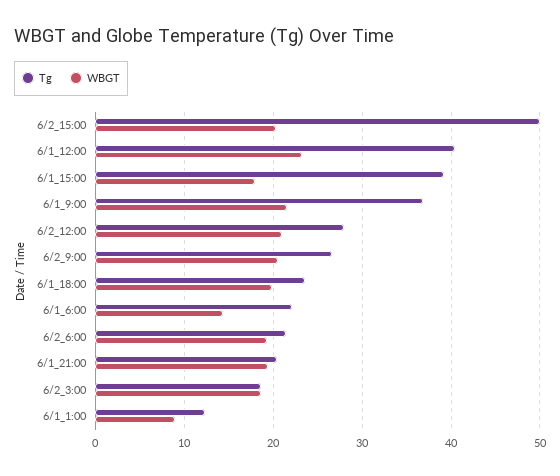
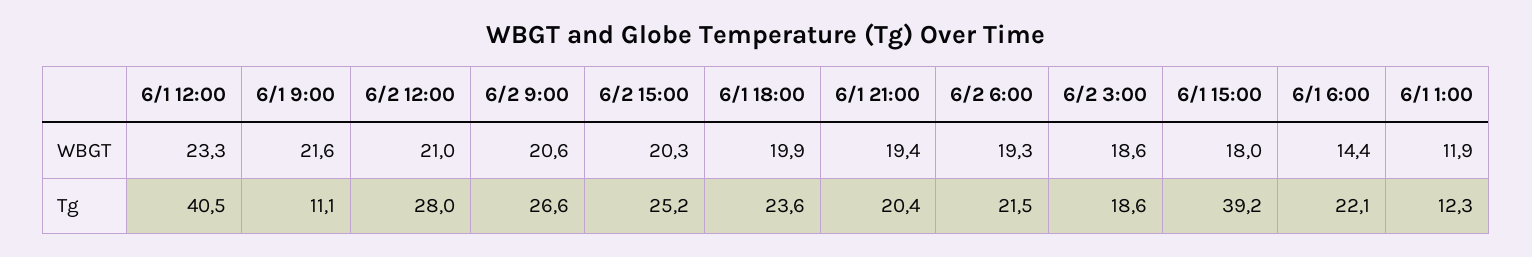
  {
    "Tg": {
-     "6/2_15:00": 50,
+     "6/2_15:00": 25.2,
      "6/1_12:00": 40.5,
      "6/1_15:00": 39.2,
-     "6/1_9:00": 37,
+     "6/1_9:00": 11.1,
      "6/2_12:00": 28,
      "6/2_9:00": 26.6,
      "6/1_18:00": 23.6,
      "6/1_6:00": 22.1,
      "6/2_6:00": 21.5,
      "6/1_21:00": 20.4,
      "6/2_3:00": 18.6,
      "6/1_1:00": 12.3
    },
    "WBGT": {
      "6/2_15:00": 20.3,
      "6/1_12:00": 23.3,
      "6/1_15:00": 18,
      "6/1_9:00": 21.6,
      "6/2_12:00": 21,
      "6/2_9:00": 20.6,
      "6/1_18:00": 19.9,
      "6/1_6:00": 14.4,
      "6/2_6:00": 19.3,
      "6/1_21:00": 19.4,
      "6/2_3:00": 18.6,
-     "6/1_1:00": 9
+     "6/1_1:00": 11.9
    }
  }

